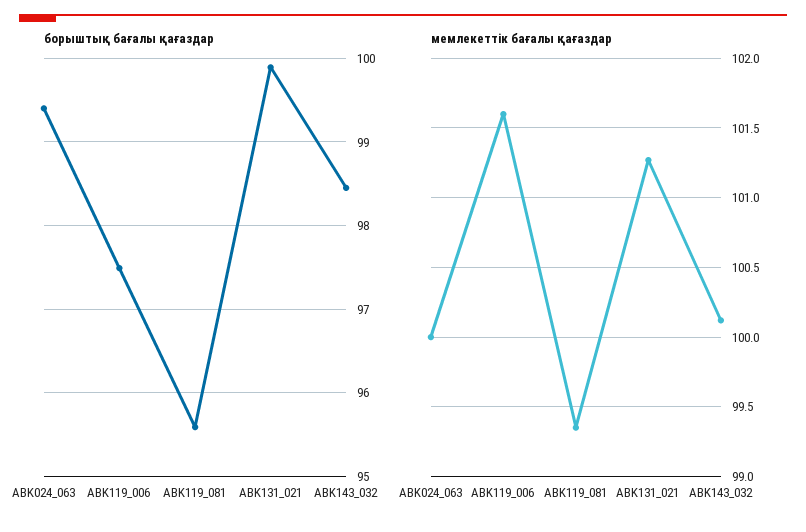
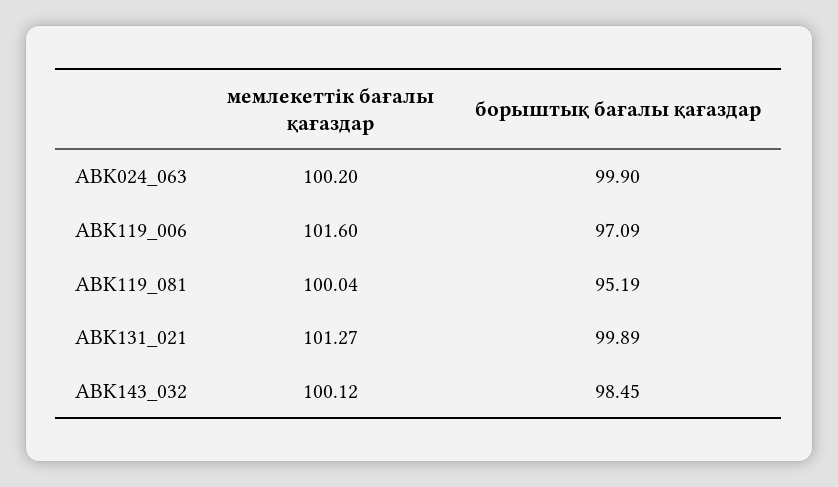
  {
    "борыштық бағалы қағаздар": {
-     "ABK024_063": 99.4,
+     "ABK024_063": 99.9,
-     "ABK119_006": 97.5,
+     "ABK119_006": 97.09,
-     "ABK119_081": 95.6,
+     "ABK119_081": 95.19,
      "ABK131_021": 99.89,
      "ABK143_032": 98.45
    },
    "мемлекеттік бағалы қағаздар": {
-     "ABK024_063": 100,
+     "ABK024_063": 100.2,
      "ABK119_006": 101.6,
-     "ABK119_081": 99.35,
+     "ABK119_081": 100.04,
      "ABK131_021": 101.27,
      "ABK143_032": 100.12
    }
  }

